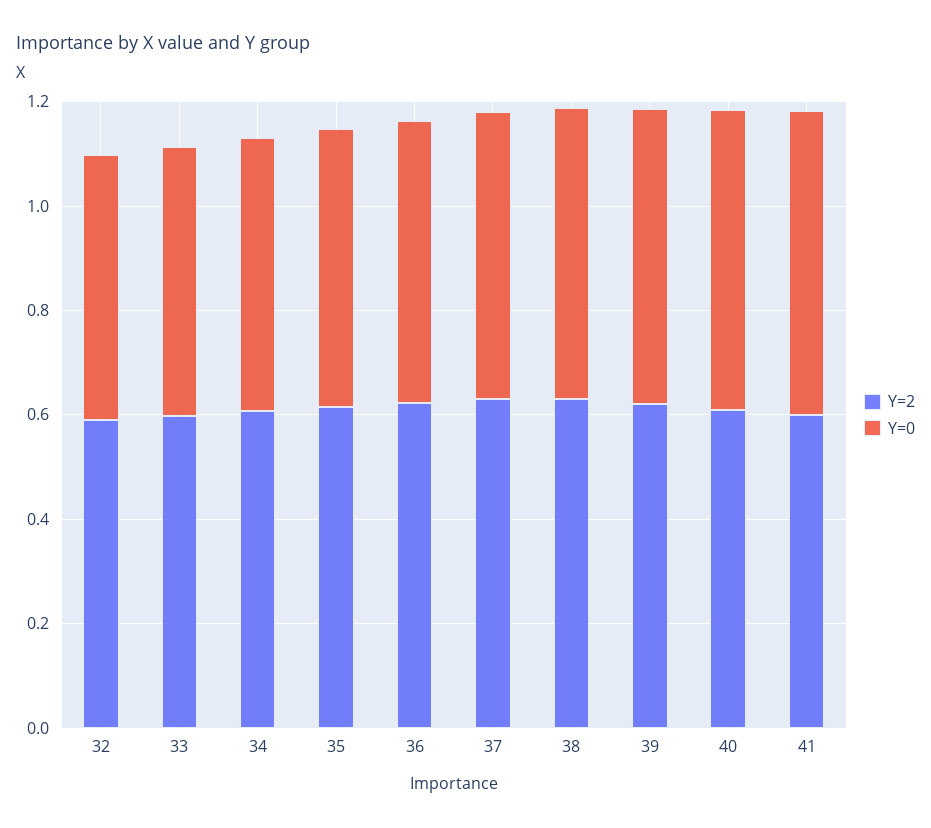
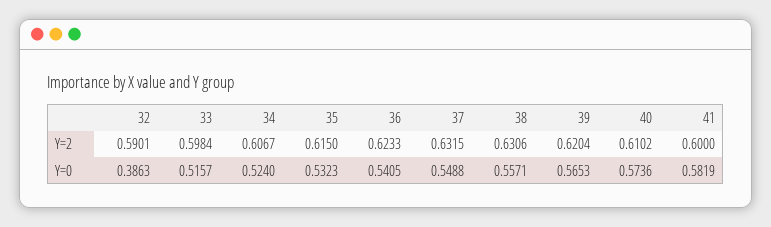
  {
    "Y=2": {
      "32": 0.5901,
      "33": 0.5984,
      "34": 0.6067,
      "35": 0.615,
      "36": 0.6233,
      "37": 0.6315,
      "38": 0.6306,
      "39": 0.6204,
      "40": 0.6102,
      "41": 0.6
    },
    "Y=0": {
-     "32": 0.5,
+     "32": 0.3863,
      "33": 0.5157,
      "34": 0.524,
      "35": 0.5323,
      "36": 0.5405,
      "37": 0.5488,
      "38": 0.5571,
      "39": 0.5653,
      "40": 0.5736,
      "41": 0.5819
    }
  }

